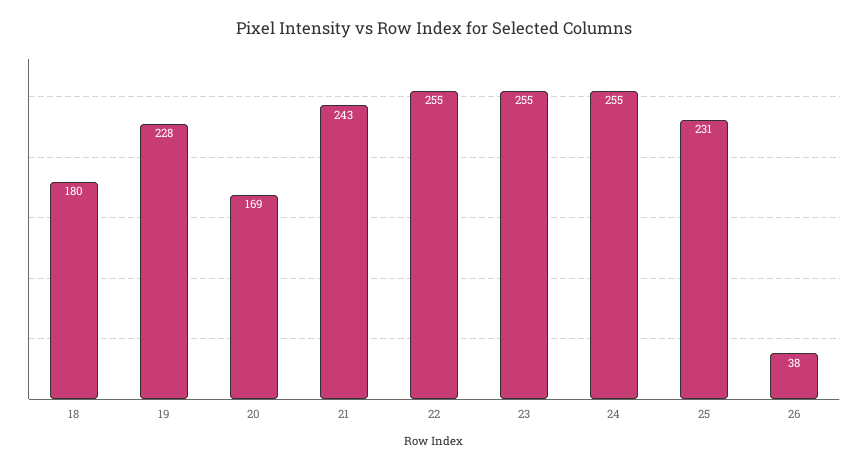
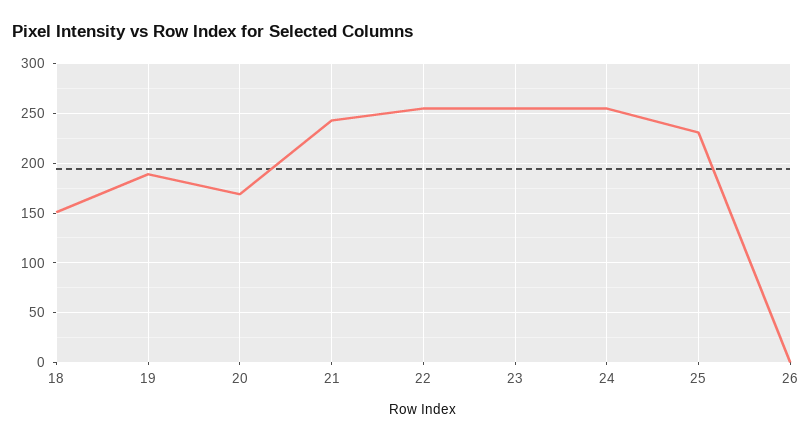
  {
-   "18": 180,
+   "18": 150,
-   "19": 228,
+   "19": 190,
    "20": 169,
    "21": 243,
    "22": 255,
    "23": 255,
    "24": 255,
    "25": 231,
-   "26": 38
+   "26": 0
  }

